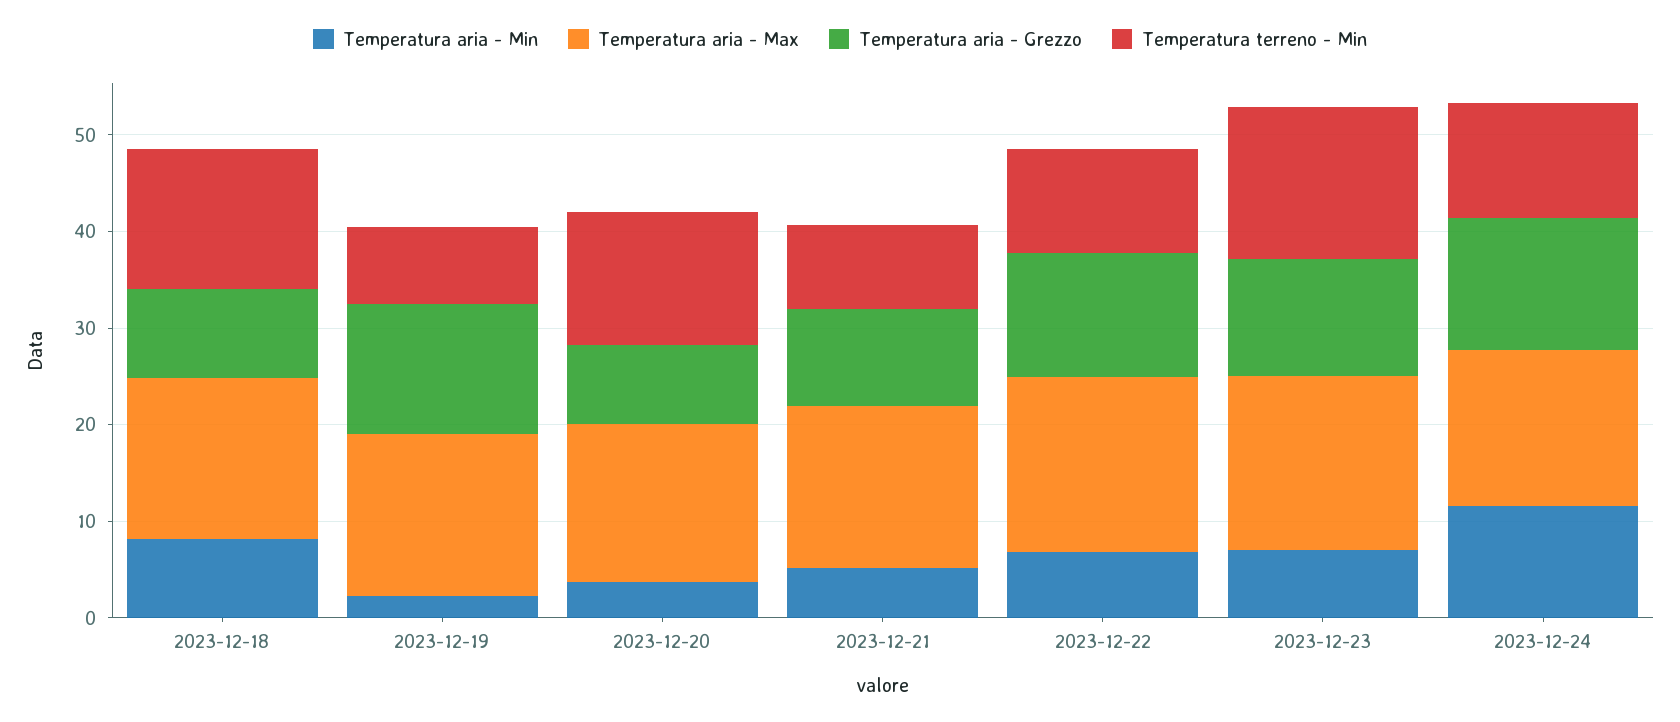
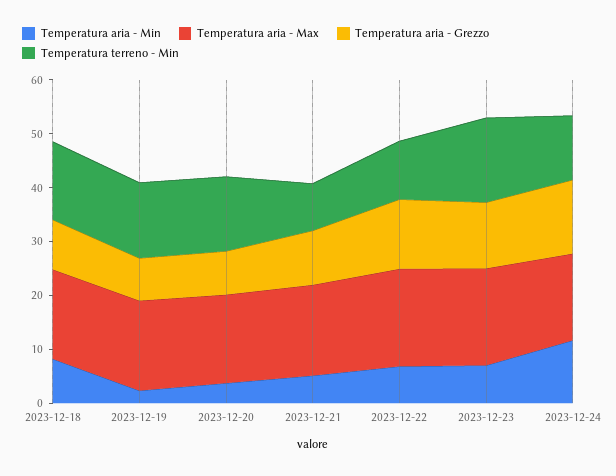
  {
    "Temperatura aria - Min": {
      "2023-12-18": 8,
      "2023-12-19": 2,
      "2023-12-20": 4,
      "2023-12-21": 6,
      "2023-12-22": 6,
      "2023-12-23": 8,
      "2023-12-24": 12
    },
    "Temperatura aria - Max": {
      "2023-12-18": 16,
      "2023-12-19": 16,
      "2023-12-20": 16,
      "2023-12-21": 16,
      "2023-12-22": 18,
      "2023-12-23": 18,
      "2023-12-24": 16
    },
    "Temperatura aria - Grezzo": {
      "2023-12-18": 10,
-     "2023-12-19": 14,
+     "2023-12-19": 8,
      "2023-12-20": 8,
      "2023-12-21": 10,
      "2023-12-22": 12,
      "2023-12-23": 12,
      "2023-12-24": 14
    },
    "Temperatura terreno - Min": {
      "2023-12-18": 14,
-     "2023-12-19": 8,
+     "2023-12-19": 14,
      "2023-12-20": 14,
      "2023-12-21": 8,
      "2023-12-22": 10,
      "2023-12-23": 16,
      "2023-12-24": 12
    }
  }

